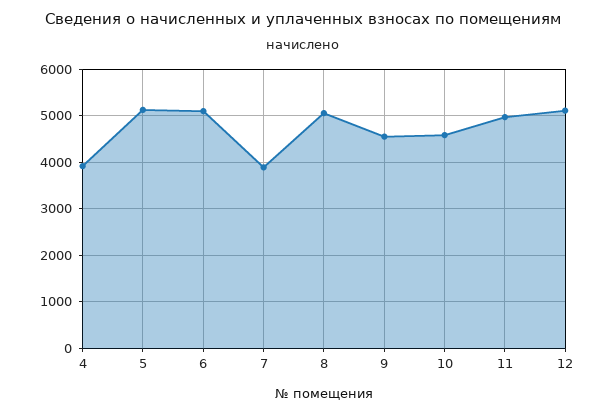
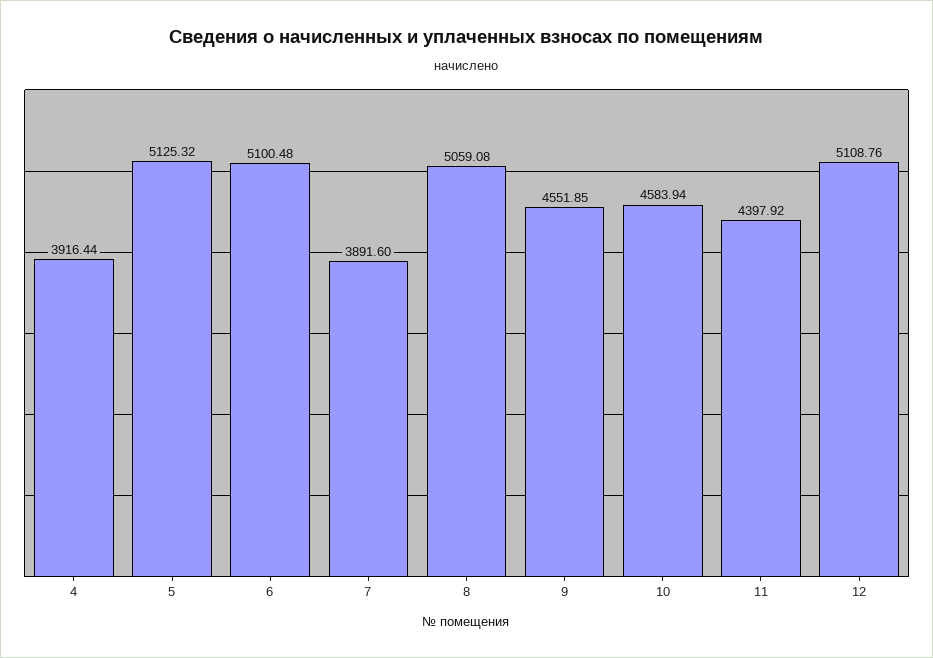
  {
    "4": 3916.44,
    "5": 5125.32,
    "6": 5100.48,
    "7": 3891.6,
    "8": 5059.08,
    "9": 4551.85,
    "10": 4583.94,
-   "11": 5000,
+   "11": 4397.92,
    "12": 5108.76
  }

